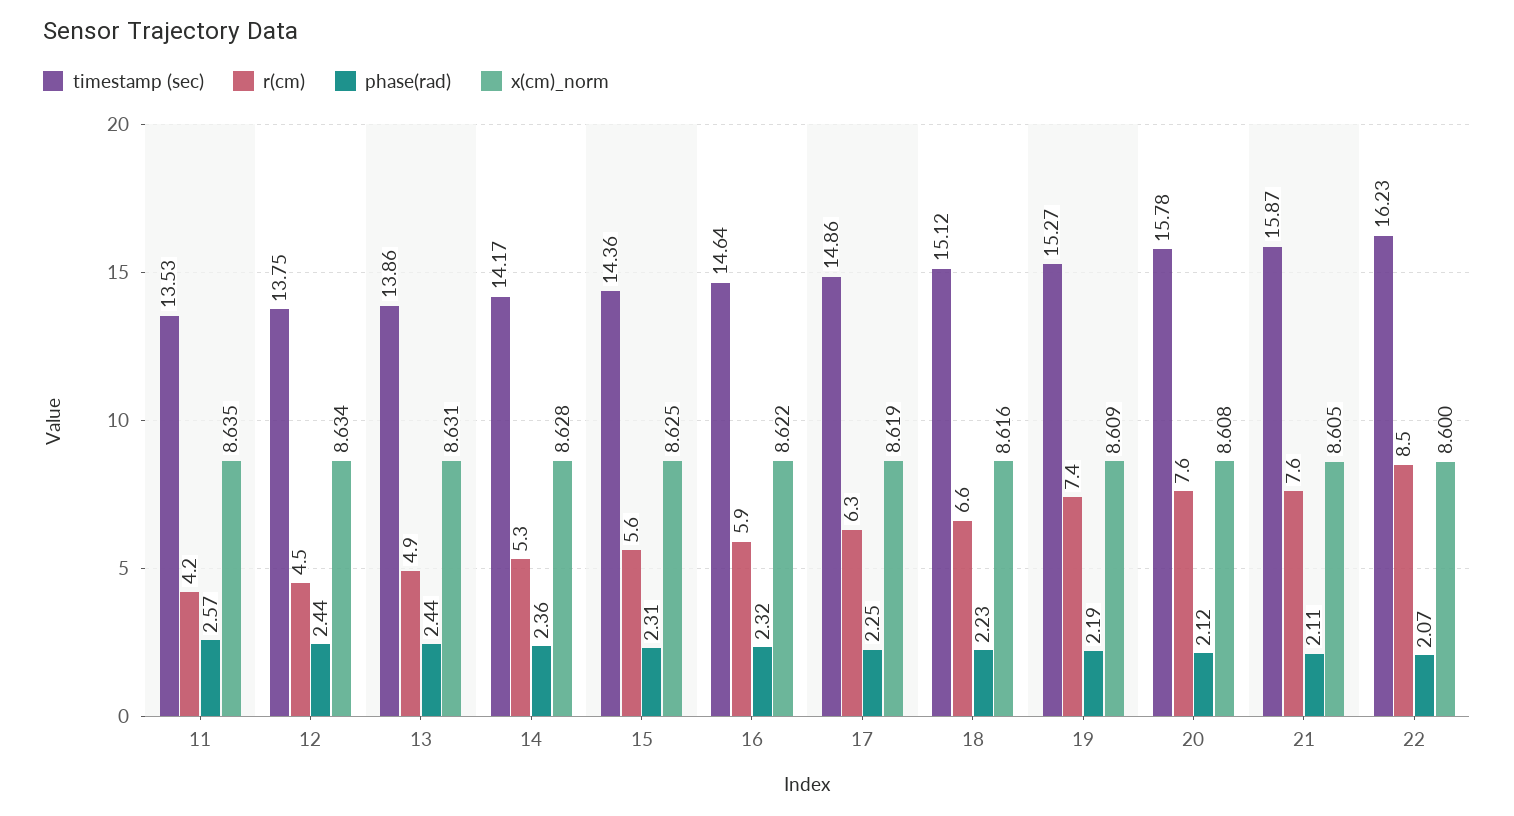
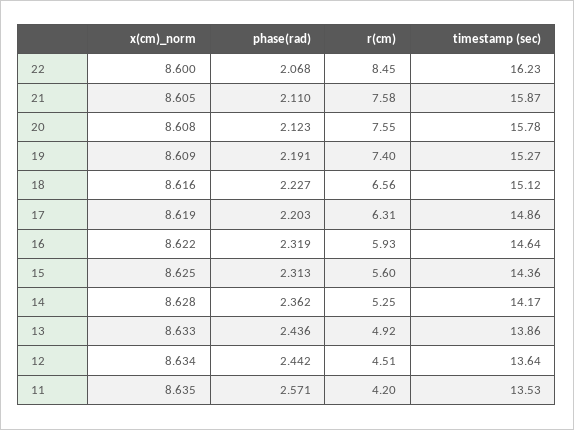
  {
    "timestamp (sec)": {
      "11": 13.53,
-     "12": 13.75,
+     "12": 13.64,
      "13": 13.86,
      "14": 14.17,
      "15": 14.36,
      "16": 14.64,
      "17": 14.86,
      "18": 15.12,
      "19": 15.27,
      "20": 15.78,
      "21": 15.87,
      "22": 16.23
    },
    "r(cm)": {
      "11": 4.2,
      "12": 4.51,
      "13": 4.92,
      "14": 5.25,
      "15": 5.6,
      "16": 5.93,
      "17": 6.31,
      "18": 6.56,
      "19": 7.4,
      "20": 7.55,
      "21": 7.58,
      "22": 8.45
    },
    "phase(rad)": {
      "11": 2.571,
      "12": 2.442,
      "13": 2.436,
      "14": 2.362,
      "15": 2.313,
      "16": 2.319,
-     "17": 2.25,
+     "17": 2.203,
      "18": 2.227,
      "19": 2.191,
      "20": 2.123,
      "21": 2.11,
      "22": 2.068
    },
    "x(cm)_norm": {
      "11": 8.635,
      "12": 8.634,
-     "13": 8.631,
+     "13": 8.633,
      "14": 8.628,
      "15": 8.625,
      "16": 8.622,
      "17": 8.619,
      "18": 8.616,
      "19": 8.609,
      "20": 8.608,
      "21": 8.605,
      "22": 8.6
    }
  }

